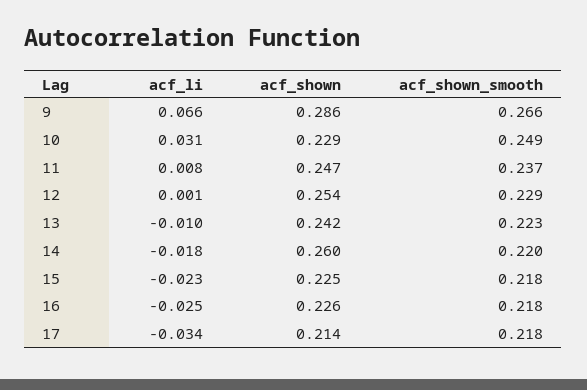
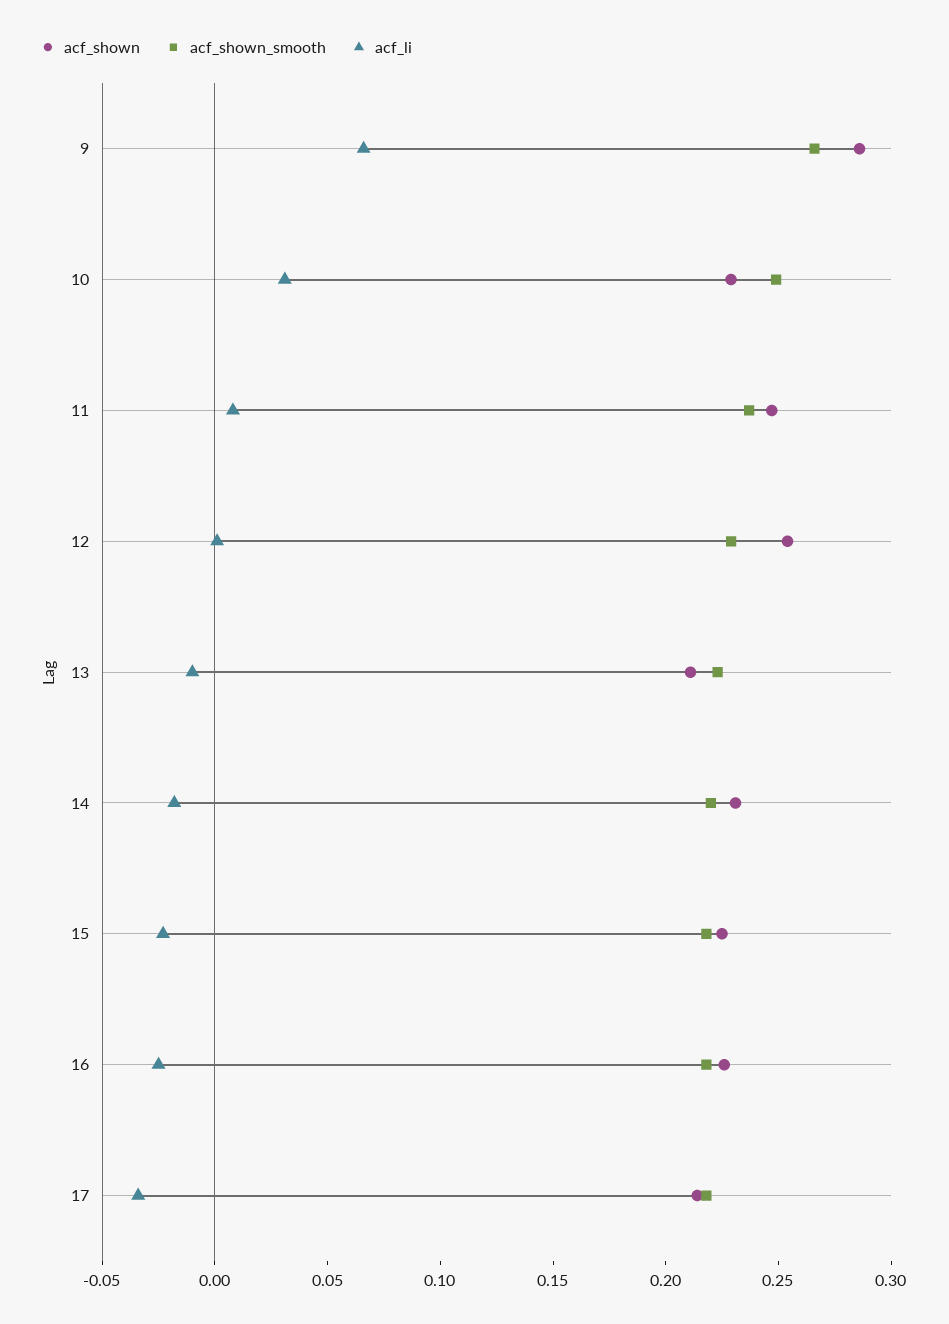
  {
    "acf_li": {
      "9": 0.066,
      "10": 0.031,
      "11": 0.008,
      "12": 0.001,
      "13": -0.01,
      "14": -0.018,
      "15": -0.023,
      "16": -0.025,
      "17": -0.034
    },
    "acf_shown": {
      "9": 0.286,
      "10": 0.229,
      "11": 0.247,
      "12": 0.254,
-     "13": 0.242,
+     "13": 0.21,
-     "14": 0.26,
+     "14": 0.23,
      "15": 0.225,
      "16": 0.226,
      "17": 0.214
    },
    "acf_shown_smooth": {
      "9": 0.266,
      "10": 0.249,
      "11": 0.237,
      "12": 0.229,
      "13": 0.223,
      "14": 0.22,
      "15": 0.218,
      "16": 0.218,
      "17": 0.218
    }
  }

